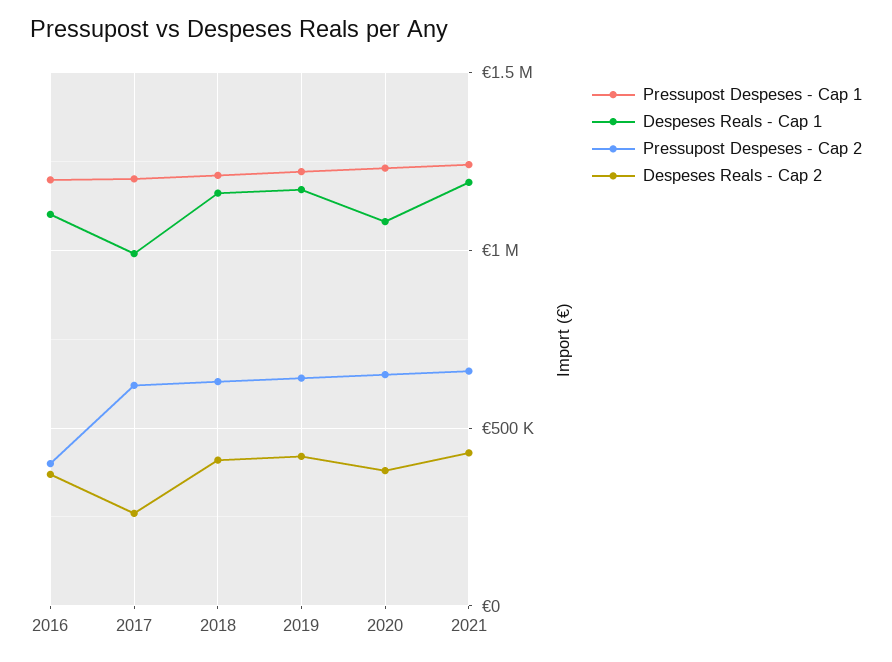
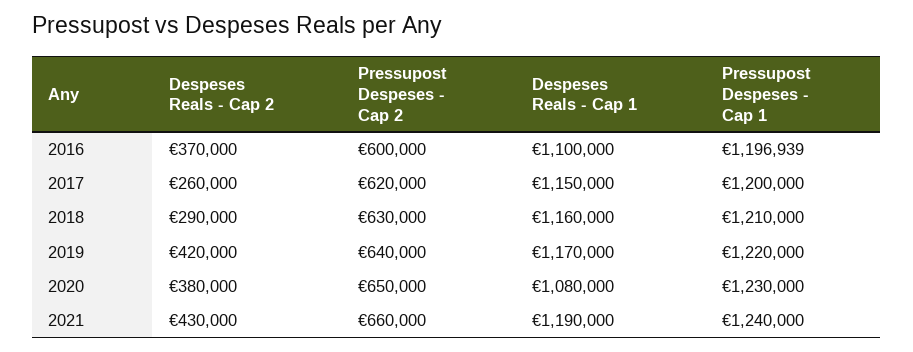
  {
    "Pressupost Despeses - Cap 1": {
      "2016": 1196939,
      "2017": 1200000,
      "2018": 1210000,
      "2019": 1220000,
      "2020": 1230000,
      "2021": 1240000
    },
    "Despeses Reals - Cap 1": {
      "2016": 1100000,
-     "2017": 1000000,
+     "2017": 1150000,
      "2018": 1160000,
      "2019": 1170000,
      "2020": 1080000,
      "2021": 1190000
    },
    "Pressupost Despeses - Cap 2": {
-     "2016": 400000,
+     "2016": 600000,
      "2017": 620000,
      "2018": 630000,
      "2019": 640000,
      "2020": 650000,
      "2021": 660000
    },
    "Despeses Reals - Cap 2": {
      "2016": 370000,
      "2017": 260000,
-     "2018": 400000,
+     "2018": 290000,
      "2019": 420000,
      "2020": 380000,
      "2021": 430000
    }
  }

